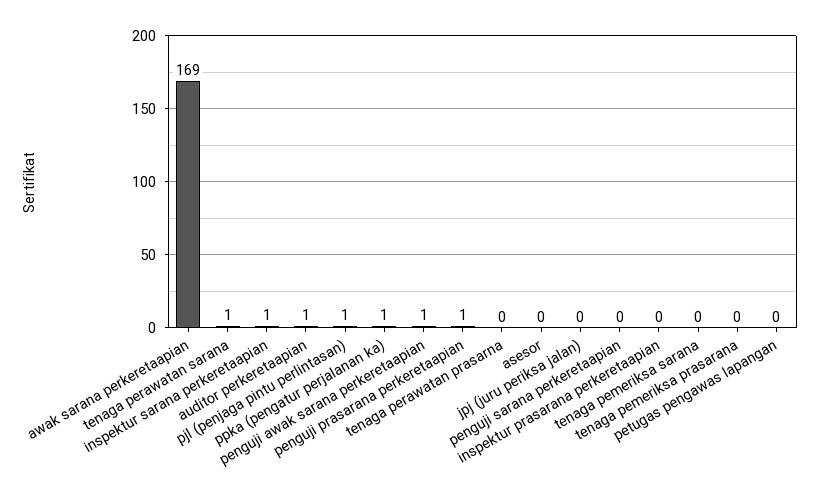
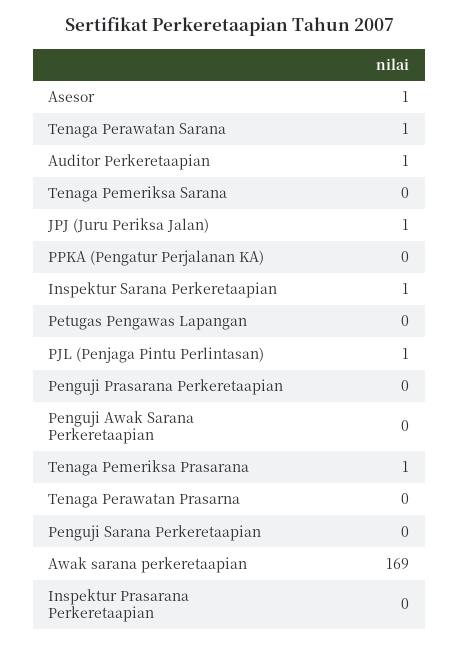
  {
    "awak sarana perkeretaapian": 169,
    "tenaga perawatan sarana": 1,
    "inspektur sarana perkeretaapian": 1,
    "auditor perkeretaapian": 1,
    "pjl (penjaga pintu perlintasan)": 1,
-   "ppka (pengatur perjalanan ka)": 1,
+   "ppka (pengatur perjalanan ka)": 0,
-   "penguji awak sarana perkeretaapian": 1,
+   "penguji awak sarana perkeretaapian": 0,
-   "penguji prasarana perkeretaapian": 1,
+   "penguji prasarana perkeretaapian": 0,
    "tenaga perawatan prasarna": 0,
-   "asesor": 0,
+   "asesor": 1,
-   "jpj (juru periksa jalan)": 0,
+   "jpj (juru periksa jalan)": 1,
    "penguji sarana perkeretaapian": 0,
    "inspektur prasarana perkeretaapian": 0,
    "tenaga pemeriksa sarana": 0,
-   "tenaga pemeriksa prasarana": 0,
+   "tenaga pemeriksa prasarana": 1,
    "petugas pengawas lapangan": 0
  }

